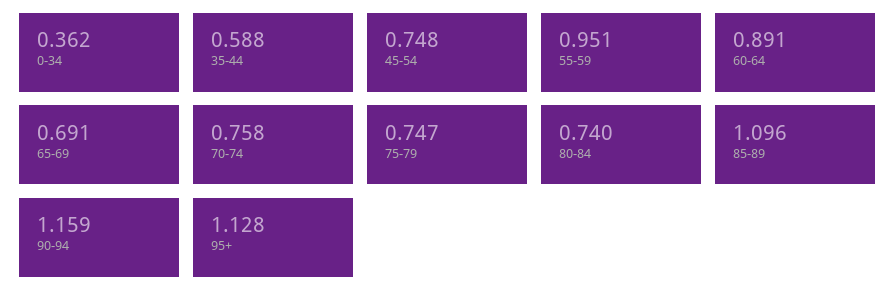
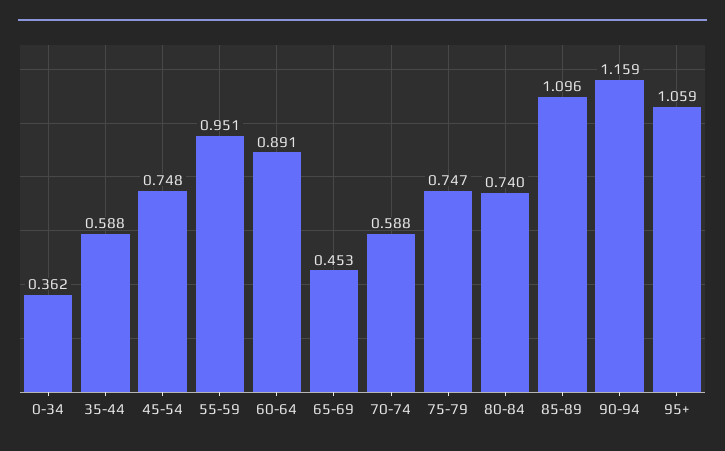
  {
    "0-34": 0.362,
    "35-44": 0.588,
    "45-54": 0.748,
    "55-59": 0.951,
    "60-64": 0.891,
-   "65-69": 0.691,
+   "65-69": 0.453,
-   "70-74": 0.758,
+   "70-74": 0.588,
    "75-79": 0.747,
    "80-84": 0.74,
    "85-89": 1.096,
    "90-94": 1.159,
-   "95+": 1.128
+   "95+": 1.059
  }

